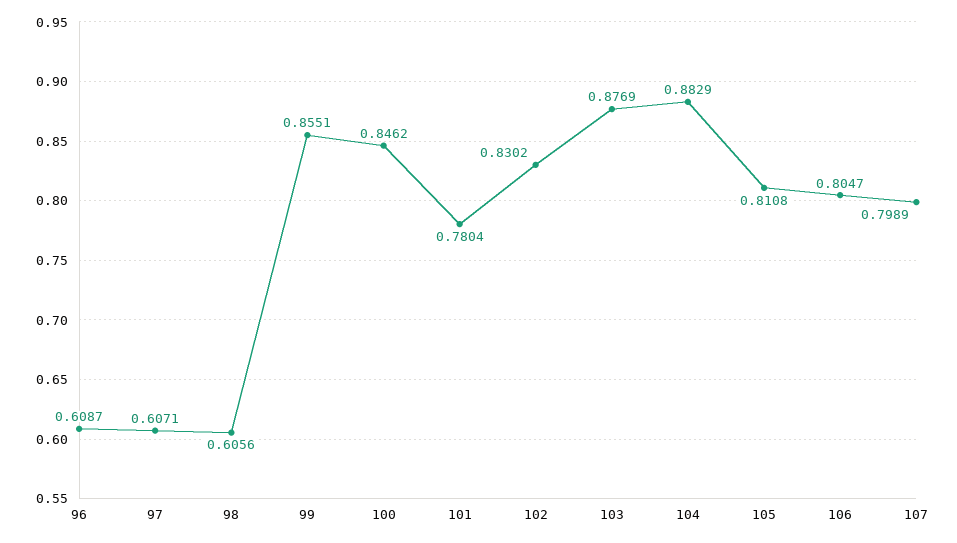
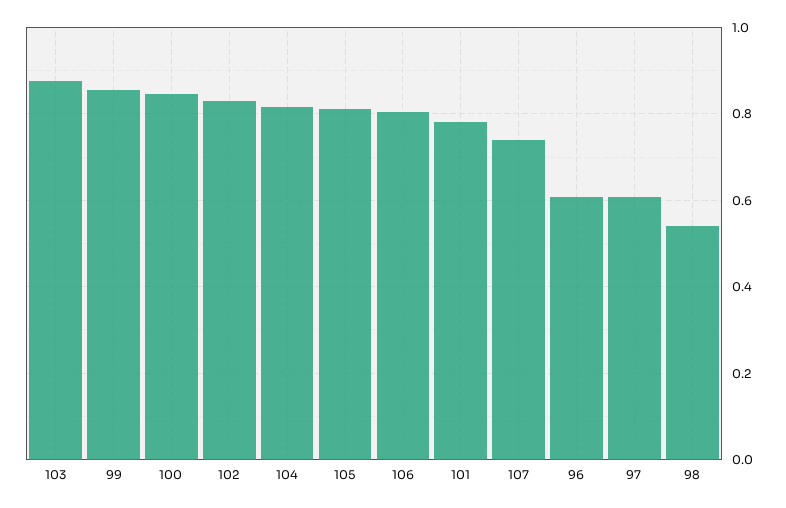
  {
    "96": 0.6087,
    "97": 0.6071,
-   "98": 0.6056,
+   "98": 0.54,
    "99": 0.8551,
    "100": 0.8462,
    "101": 0.7804,
    "102": 0.8302,
    "103": 0.8769,
-   "104": 0.8829,
+   "104": 0.82,
    "105": 0.8108,
    "106": 0.8047,
-   "107": 0.7989
+   "107": 0.74
  }

